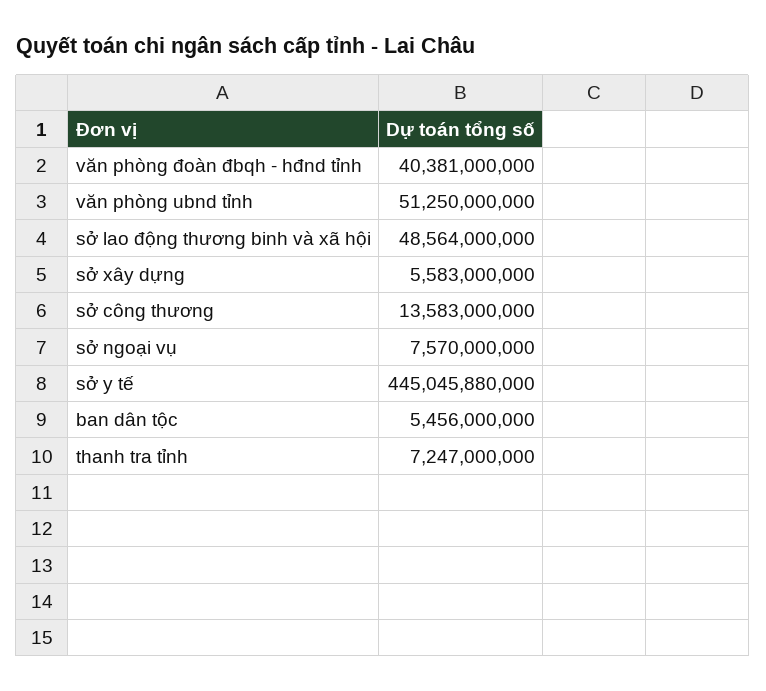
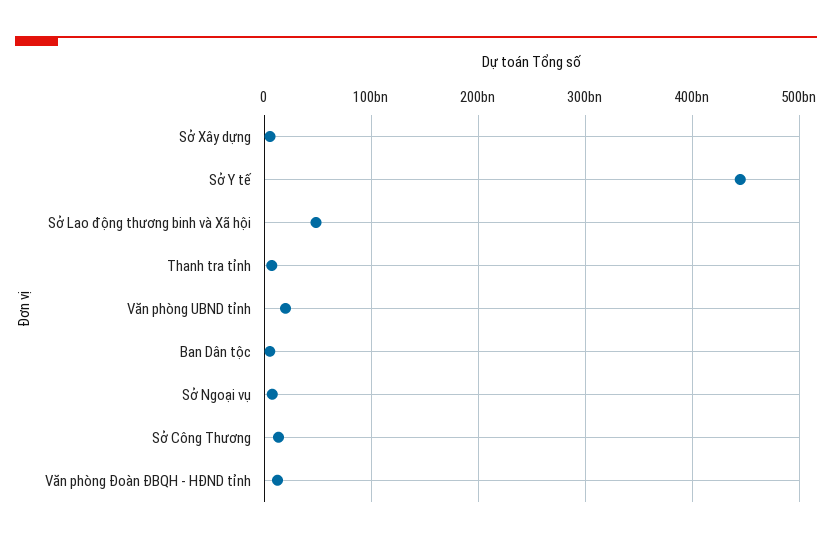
  {
-   "văn phòng đoàn đbqh - hđnd tỉnh": 40381000000,
+   "văn phòng đoàn đbqh - hđnd tỉnh": 10000000000,
-   "văn phòng ubnd tỉnh": 51250000000,
+   "văn phòng ubnd tỉnh": 20000000000,
    "sở lao động thương binh và xã hội": 48564000000,
    "sở xây dựng": 5583000000,
    "sở công thương": 13583000000,
    "sở ngoại vụ": 7570000000,
    "sở y tế": 445045880000,
    "ban dân tộc": 5456000000,
    "thanh tra tỉnh": 7247000000
  }

